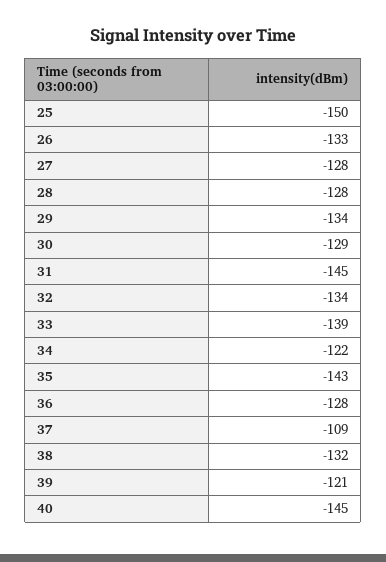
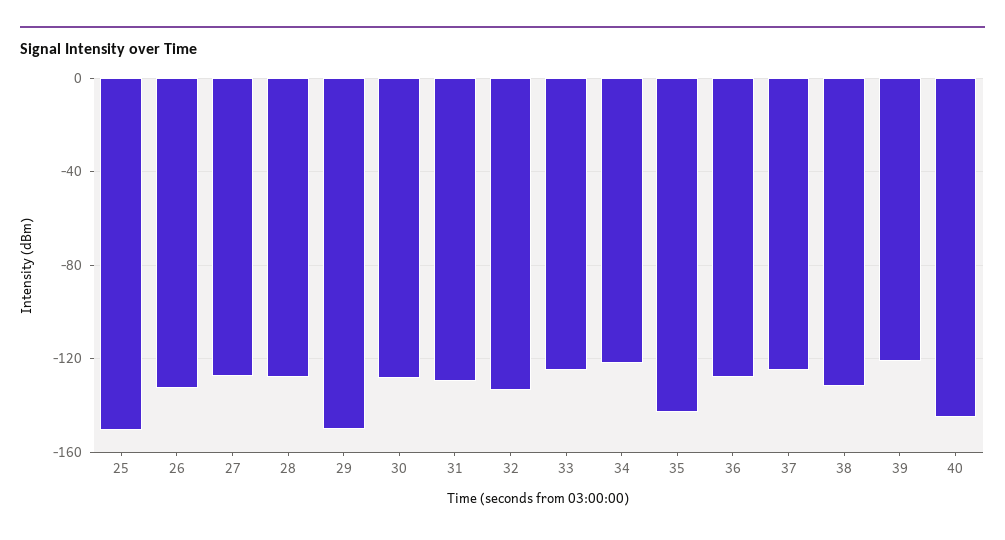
  {
    "25": -150,
    "26": -133,
    "27": -128,
    "28": -128,
-   "29": -134,
+   "29": -150,
    "30": -129,
-   "31": -145,
+   "31": -130,
    "32": -134,
-   "33": -139,
+   "33": -125,
    "34": -122,
    "35": -143,
    "36": -128,
-   "37": -109,
+   "37": -125,
    "38": -132,
    "39": -121,
    "40": -145
  }

